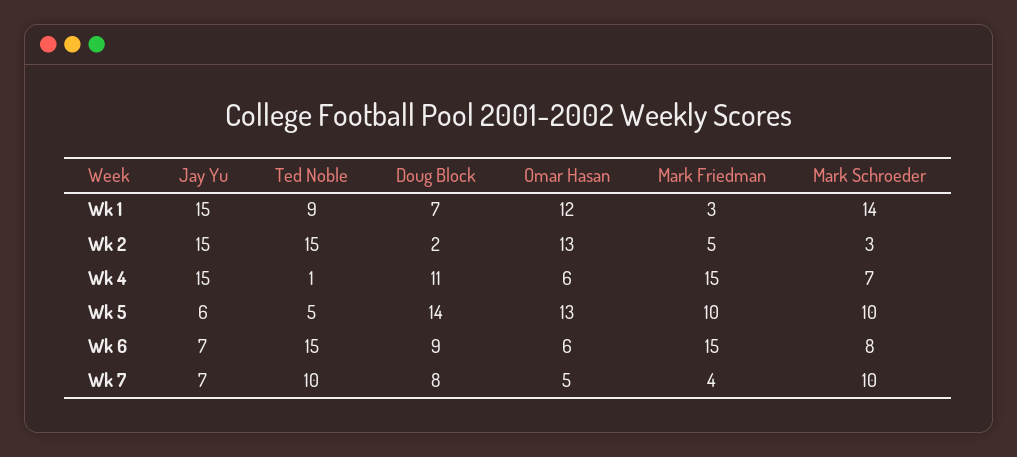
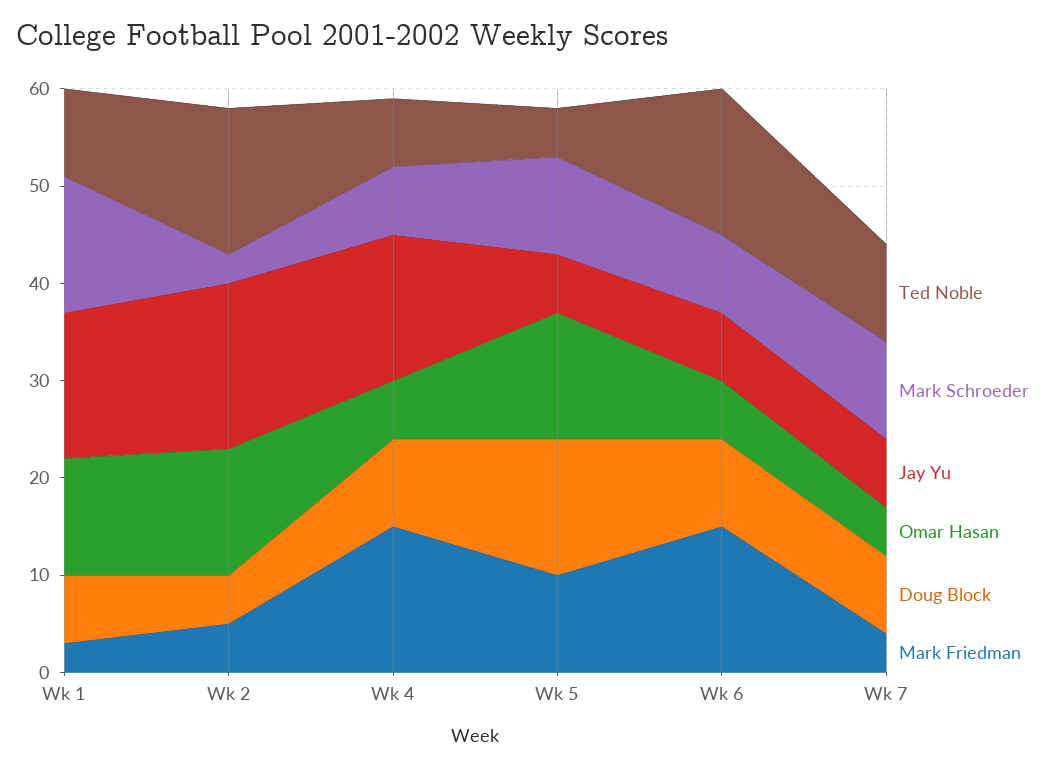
  {
    "Jay Yu": {
      "Wk 1": 15,
-     "Wk 2": 15,
+     "Wk 2": 17,
      "Wk 4": 15,
      "Wk 5": 6,
      "Wk 6": 7,
      "Wk 7": 7
    },
    "Ted Noble": {
      "Wk 1": 9,
      "Wk 2": 15,
-     "Wk 4": 1,
+     "Wk 4": 7,
      "Wk 5": 5,
      "Wk 6": 15,
      "Wk 7": 10
    },
    "Doug Block": {
      "Wk 1": 7,
-     "Wk 2": 2,
+     "Wk 2": 5,
-     "Wk 4": 11,
+     "Wk 4": 9,
      "Wk 5": 14,
      "Wk 6": 9,
      "Wk 7": 8
    },
    "Omar Hasan": {
      "Wk 1": 12,
      "Wk 2": 13,
      "Wk 4": 6,
      "Wk 5": 13,
      "Wk 6": 6,
      "Wk 7": 5
    },
    "Mark Friedman": {
      "Wk 1": 3,
      "Wk 2": 5,
      "Wk 4": 15,
      "Wk 5": 10,
      "Wk 6": 15,
      "Wk 7": 4
    },
    "Mark Schroeder": {
      "Wk 1": 14,
      "Wk 2": 3,
      "Wk 4": 7,
      "Wk 5": 10,
      "Wk 6": 8,
      "Wk 7": 10
    }
  }

